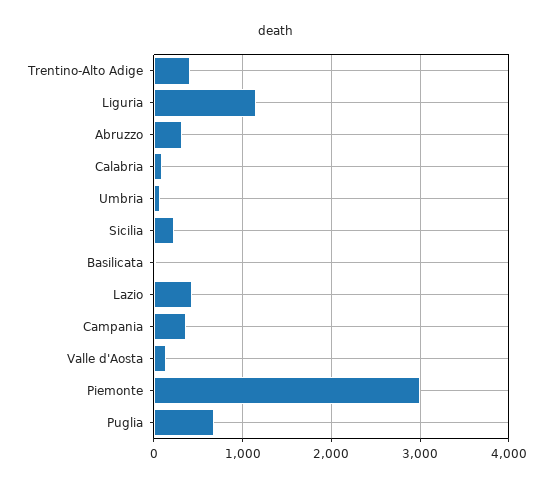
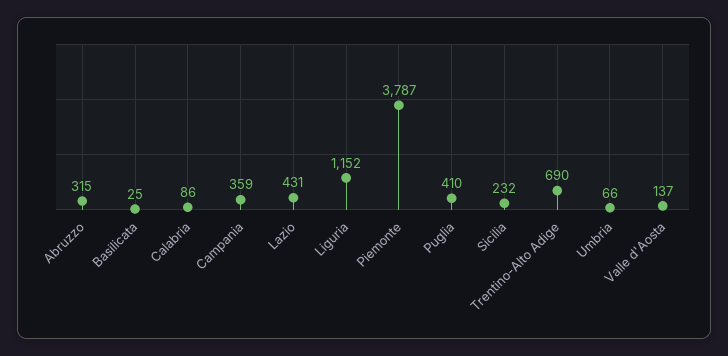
  {
-   "Trentino-Alto Adige": 400,
+   "Trentino-Alto Adige": 690,
    "Liguria": 1152,
    "Abruzzo": 315,
    "Calabria": 86,
    "Umbria": 66,
    "Sicilia": 232,
    "Basilicata": 25,
    "Lazio": 431,
    "Campania": 359,
    "Valle d'Aosta": 137,
-   "Piemonte": 3000,
+   "Piemonte": 3787,
-   "Puglia": 700
+   "Puglia": 410
  }

